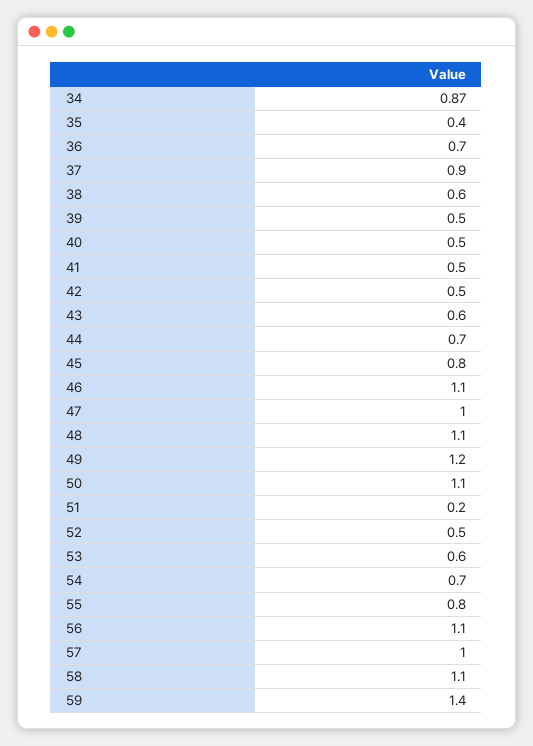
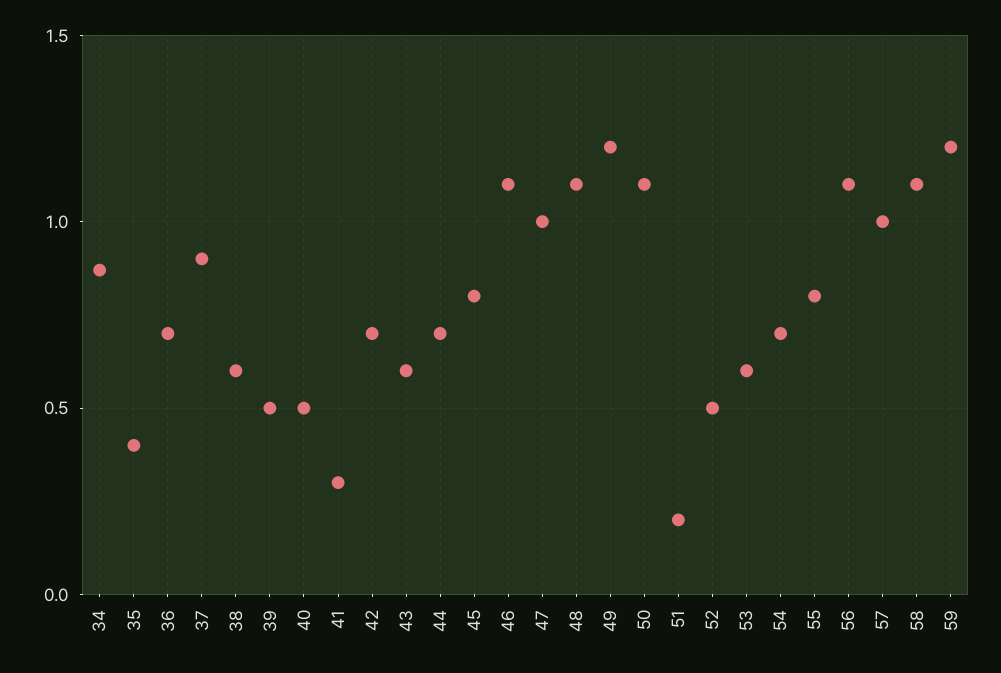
  {
    "34": 0.87,
    "35": 0.4,
    "36": 0.7,
    "37": 0.9,
    "38": 0.6,
    "39": 0.5,
    "40": 0.5,
-   "41": 0.5,
+   "41": 0.3,
-   "42": 0.5,
+   "42": 0.7,
    "43": 0.6,
    "44": 0.7,
    "45": 0.8,
    "46": 1.1,
    "47": 1,
    "48": 1.1,
    "49": 1.2,
    "50": 1.1,
    "51": 0.2,
    "52": 0.5,
    "53": 0.6,
    "54": 0.7,
    "55": 0.8,
    "56": 1.1,
    "57": 1,
    "58": 1.1,
-   "59": 1.4
+   "59": 1.2
  }

